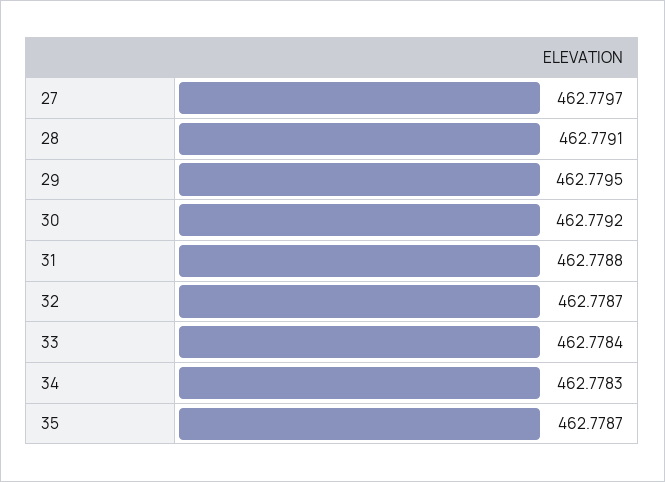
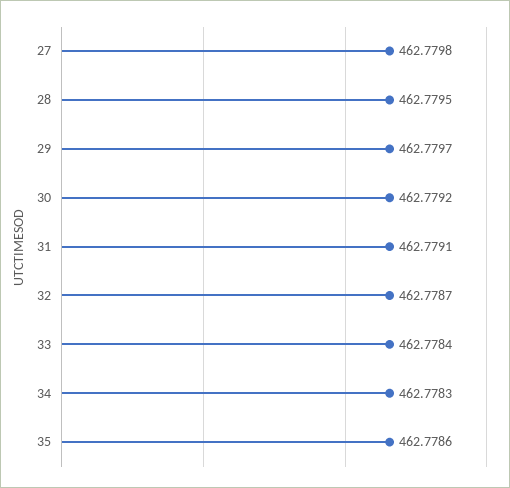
  {
-   "27": 462.7797,
+   "27": 462.7798,
-   "28": 462.7791,
+   "28": 462.7795,
-   "29": 462.7795,
+   "29": 462.7797,
    "30": 462.7792,
-   "31": 462.7788,
+   "31": 462.7791,
    "32": 462.7787,
    "33": 462.7784,
    "34": 462.7783,
-   "35": 462.7787
+   "35": 462.7786
  }

